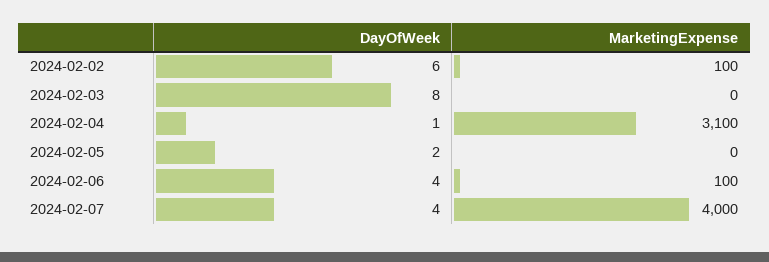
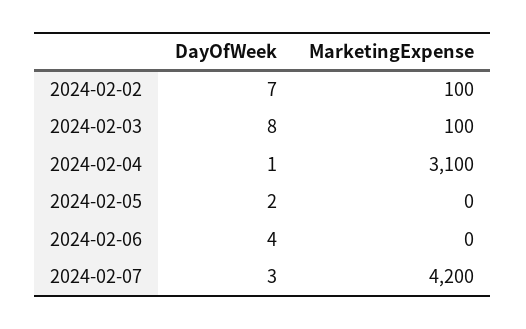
  {
    "DayOfWeek": {
-     "2024-02-02": 6,
+     "2024-02-02": 7,
      "2024-02-03": 8,
      "2024-02-04": 1,
      "2024-02-05": 2,
      "2024-02-06": 4,
-     "2024-02-07": 4
+     "2024-02-07": 3
    },
    "MarketingExpense": {
      "2024-02-02": 100,
-     "2024-02-03": 0,
+     "2024-02-03": 100,
      "2024-02-04": 3100,
      "2024-02-05": 0,
-     "2024-02-06": 100,
+     "2024-02-06": 0,
-     "2024-02-07": 4000
+     "2024-02-07": 4200
    }
  }

